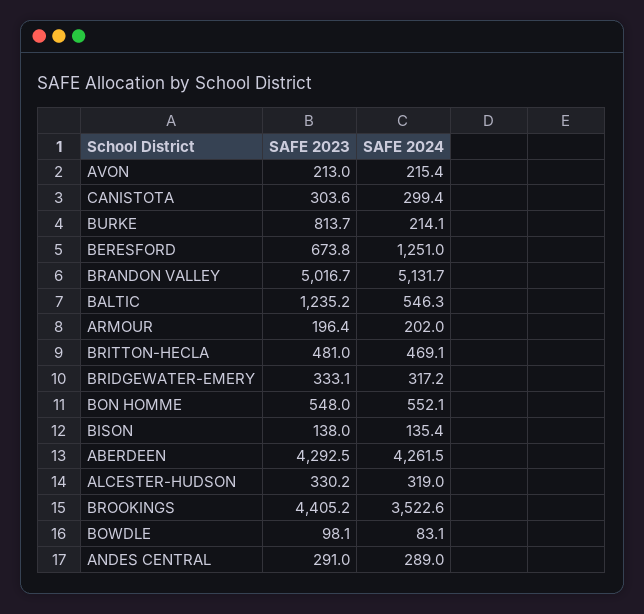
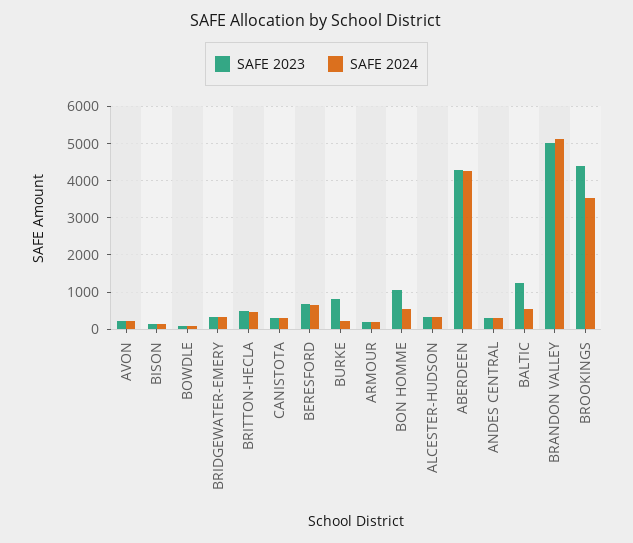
  {
    "SAFE 2023": {
      "AVON": 213,
      "CANISTOTA": 303.6,
      "BURKE": 813.7,
      "BERESFORD": 673.8,
      "BRANDON VALLEY": 5016.7,
      "BALTIC": 1235.2,
      "ARMOUR": 196.4,
      "BRITTON-HECLA": 481,
      "BRIDGEWATER-EMERY": 333.1,
-     "BON HOMME": 548,
+     "BON HOMME": 1000,
      "BISON": 138,
      "ABERDEEN": 4292.5,
      "ALCESTER-HUDSON": 330.2,
      "BROOKINGS": 4405.2,
      "BOWDLE": 98.1,
      "ANDES CENTRAL": 291
    },
    "SAFE 2024": {
      "AVON": 215.4,
      "CANISTOTA": 299.4,
      "BURKE": 214.1,
-     "BERESFORD": 1251,
+     "BERESFORD": 600,
      "BRANDON VALLEY": 5131.7,
      "BALTIC": 546.3,
      "ARMOUR": 202,
      "BRITTON-HECLA": 469.1,
      "BRIDGEWATER-EMERY": 317.2,
      "BON HOMME": 552.1,
      "BISON": 135.4,
      "ABERDEEN": 4261.5,
      "ALCESTER-HUDSON": 319,
      "BROOKINGS": 3522.6,
      "BOWDLE": 83.1,
      "ANDES CENTRAL": 289
    }
  }

